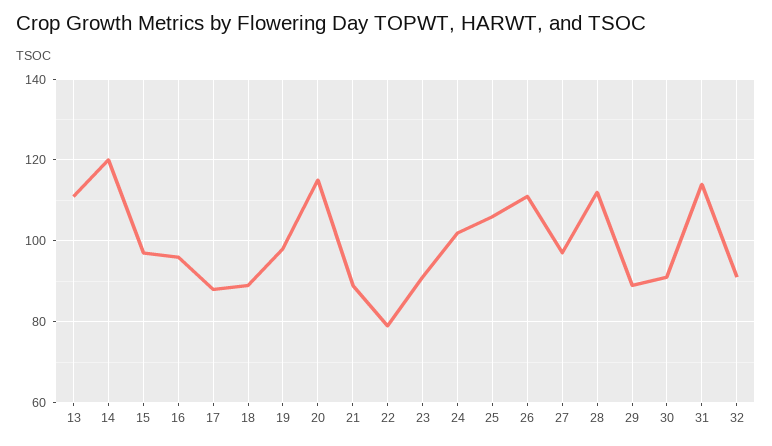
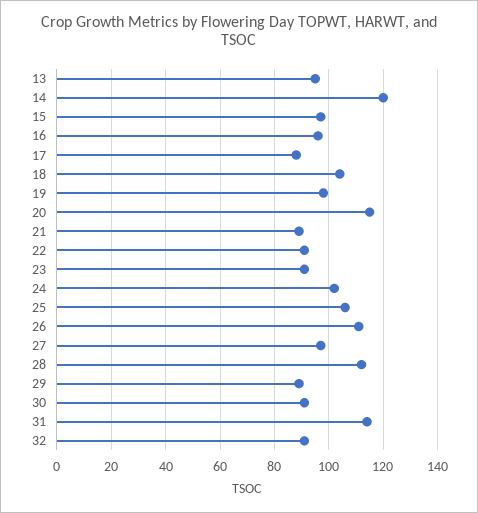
  {
-   "13": 110,
+   "13": 95,
    "14": 120,
    "15": 95,
    "16": 95,
    "17": 90,
-   "18": 90,
+   "18": 105,
    "19": 100,
    "20": 115,
    "21": 90,
-   "22": 80,
+   "22": 90,
    "23": 90,
    "24": 100,
    "25": 105,
    "26": 110,
    "27": 95,
    "28": 110,
    "29": 90,
    "30": 90,
    "31": 115,
    "32": 90
  }

